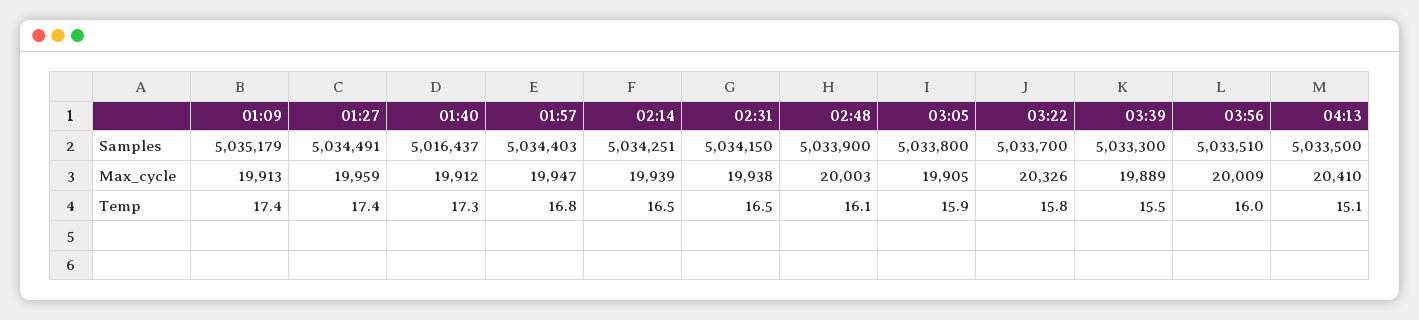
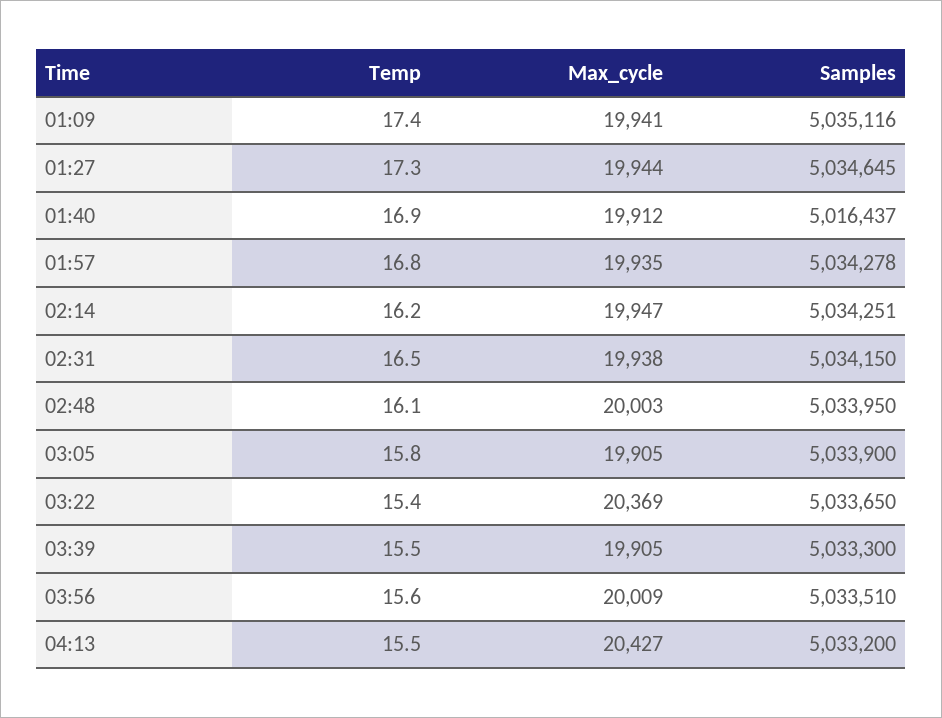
  {
    "01:09": {
-     "Samples": 5035179,
+     "Samples": 5035116,
-     "Max_cycle": 19913,
+     "Max_cycle": 19941,
      "Temp": 17.4
    },
    "01:27": {
-     "Samples": 5034491,
+     "Samples": 5034645,
-     "Max_cycle": 19959,
+     "Max_cycle": 19944,
-     "Temp": 17.4
+     "Temp": 17.3
    },
    "01:40": {
      "Samples": 5016437,
      "Max_cycle": 19912,
-     "Temp": 17.3
+     "Temp": 16.9
    },
    "01:57": {
-     "Samples": 5034403,
+     "Samples": 5034278,
-     "Max_cycle": 19947,
+     "Max_cycle": 19935,
      "Temp": 16.8
    },
    "02:14": {
      "Samples": 5034251,
-     "Max_cycle": 19939,
+     "Max_cycle": 19947,
-     "Temp": 16.5
+     "Temp": 16.2
    },
    "02:31": {
      "Samples": 5034150,
      "Max_cycle": 19938,
      "Temp": 16.5
    },
    "02:48": {
-     "Samples": 5033900,
+     "Samples": 5033950,
      "Max_cycle": 20003,
      "Temp": 16.1
    },
    "03:05": {
-     "Samples": 5033800,
+     "Samples": 5033900,
      "Max_cycle": 19905,
-     "Temp": 15.9
+     "Temp": 15.8
    },
    "03:22": {
-     "Samples": 5033700,
+     "Samples": 5033650,
-     "Max_cycle": 20326,
+     "Max_cycle": 20369,
-     "Temp": 15.8
+     "Temp": 15.4
    },
    "03:39": {
      "Samples": 5033300,
-     "Max_cycle": 19889,
+     "Max_cycle": 19905,
      "Temp": 15.5
    },
    "03:56": {
      "Samples": 5033510,
      "Max_cycle": 20009,
-     "Temp": 16
+     "Temp": 15.6
    },
    "04:13": {
-     "Samples": 5033500,
+     "Samples": 5033200,
-     "Max_cycle": 20410,
+     "Max_cycle": 20427,
-     "Temp": 15.1
+     "Temp": 15.5
    }
  }

